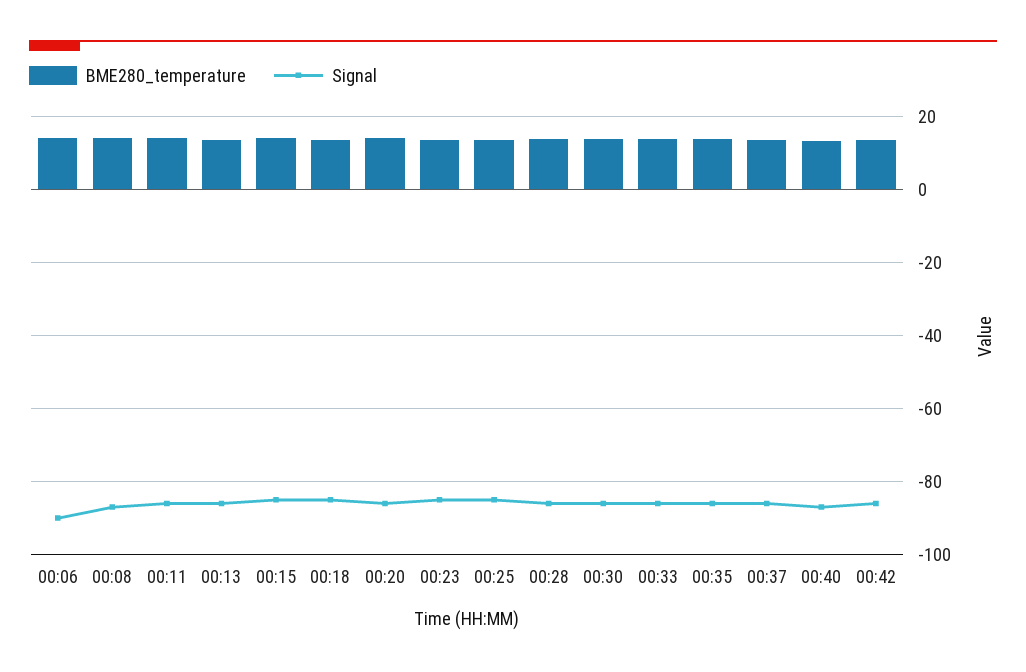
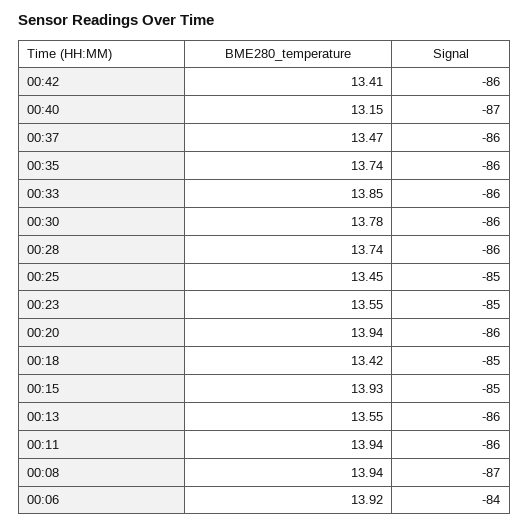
  {
    "BME280_temperature": {
      "00:06": 13.92,
      "00:08": 13.94,
      "00:11": 13.94,
      "00:13": 13.55,
      "00:15": 13.93,
      "00:18": 13.42,
      "00:20": 13.94,
      "00:23": 13.55,
      "00:25": 13.45,
      "00:28": 13.74,
      "00:30": 13.78,
      "00:33": 13.85,
      "00:35": 13.74,
      "00:37": 13.47,
      "00:40": 13.15,
      "00:42": 13.41
    },
    "Signal": {
-     "00:06": -90,
+     "00:06": -84,
      "00:08": -87,
      "00:11": -86,
      "00:13": -86,
      "00:15": -85,
      "00:18": -85,
      "00:20": -86,
      "00:23": -85,
      "00:25": -85,
      "00:28": -86,
      "00:30": -86,
      "00:33": -86,
      "00:35": -86,
      "00:37": -86,
      "00:40": -87,
      "00:42": -86
    }
  }

